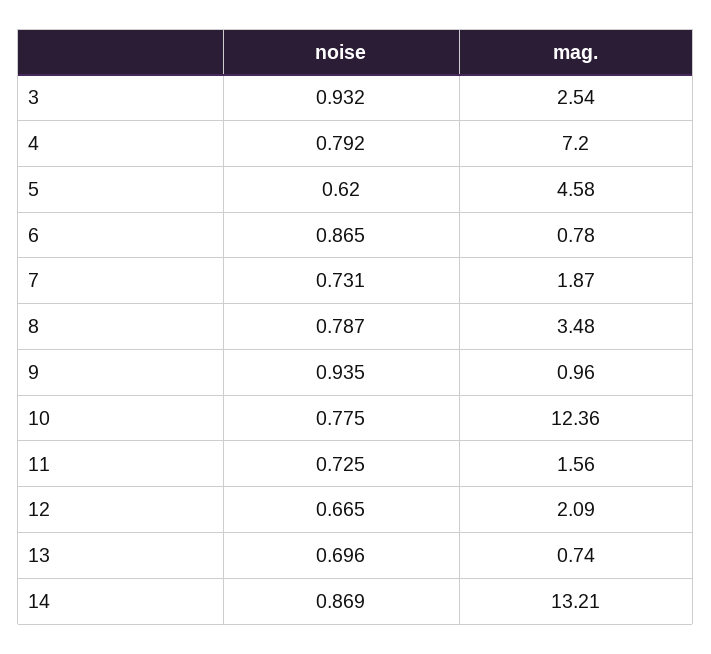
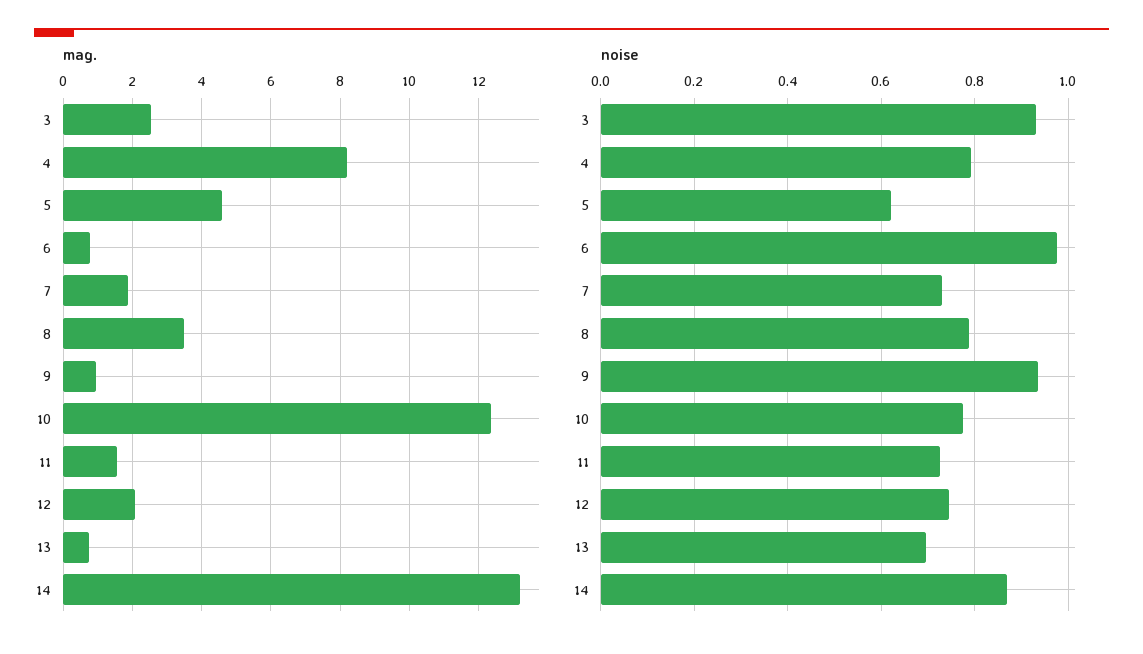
  {
    "noise": {
      "3": 0.932,
      "4": 0.792,
      "5": 0.62,
-     "6": 0.865,
+     "6": 0.98,
      "7": 0.731,
      "8": 0.787,
      "9": 0.935,
      "10": 0.775,
      "11": 0.725,
-     "12": 0.665,
+     "12": 0.74,
      "13": 0.696,
      "14": 0.869
    },
    "mag.": {
      "3": 2.54,
-     "4": 7.2,
+     "4": 8.2,
      "5": 4.58,
      "6": 0.78,
      "7": 1.87,
      "8": 3.48,
      "9": 0.96,
      "10": 12.36,
      "11": 1.56,
      "12": 2.09,
      "13": 0.74,
      "14": 13.21
    }
  }

